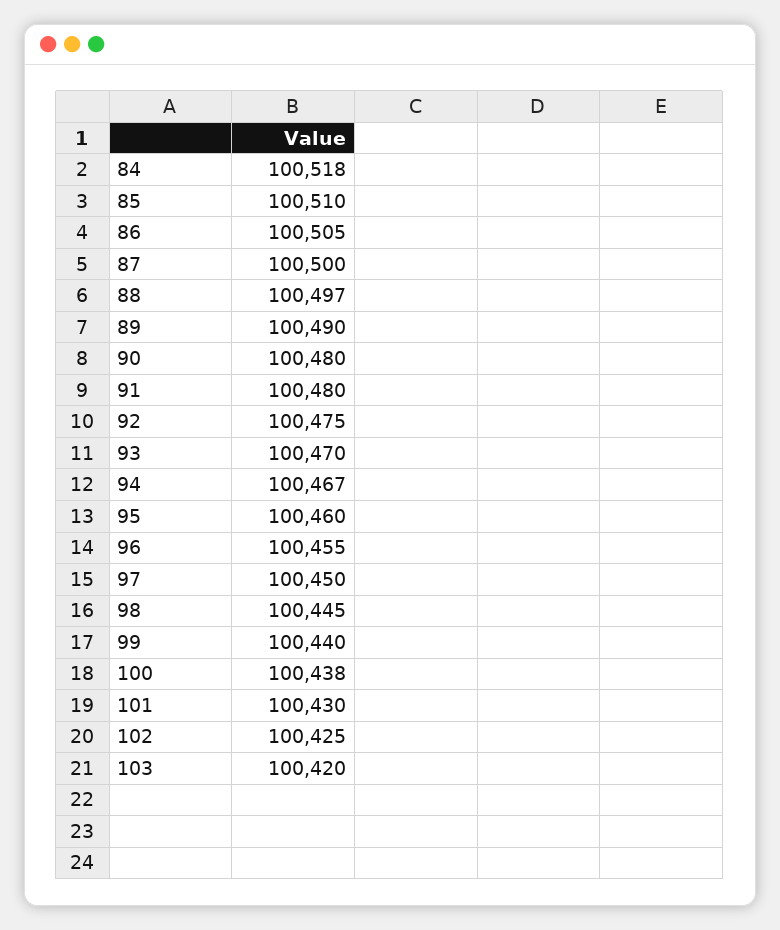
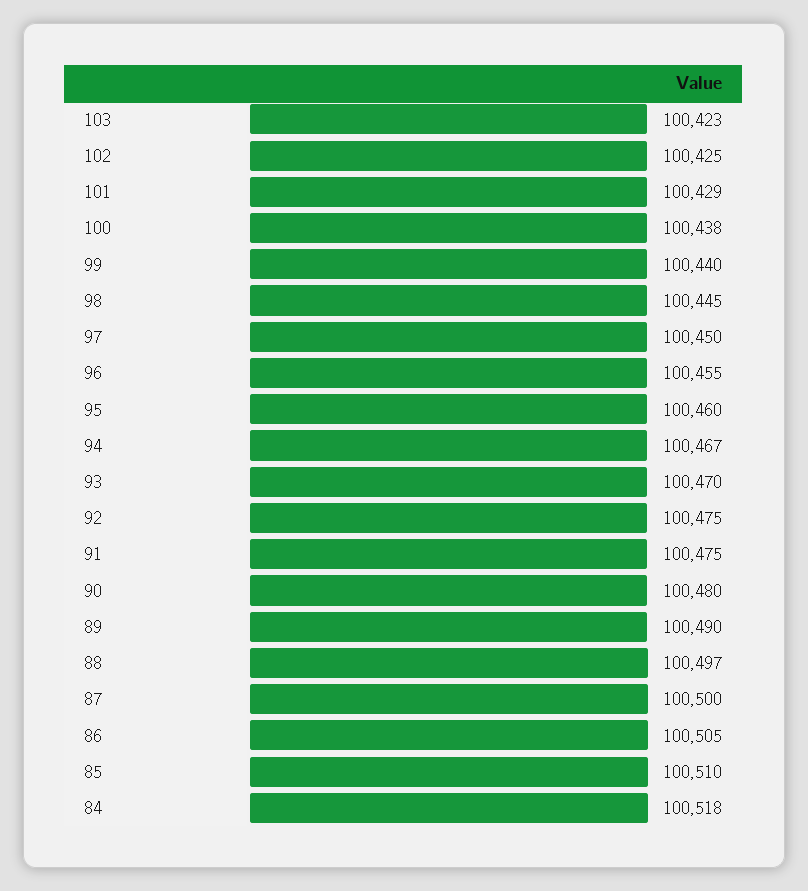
  {
    "84": 100518,
    "85": 100510,
    "86": 100505,
    "87": 100500,
    "88": 100497,
    "89": 100490,
    "90": 100480,
-   "91": 100480,
+   "91": 100475,
    "92": 100475,
    "93": 100470,
    "94": 100467,
    "95": 100460,
    "96": 100455,
    "97": 100450,
    "98": 100445,
    "99": 100440,
    "100": 100438,
-   "101": 100430,
+   "101": 100429,
    "102": 100425,
-   "103": 100420
+   "103": 100423
  }

